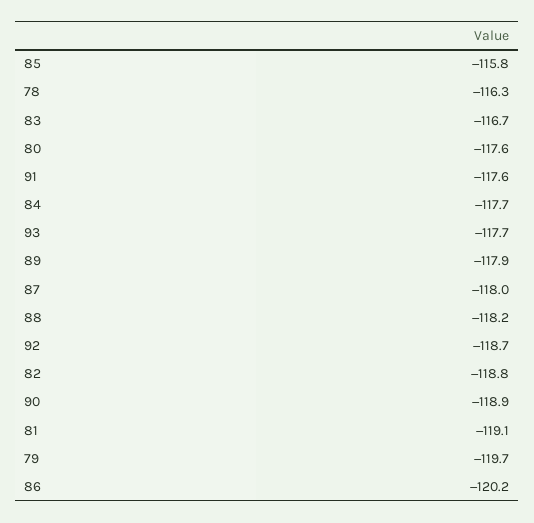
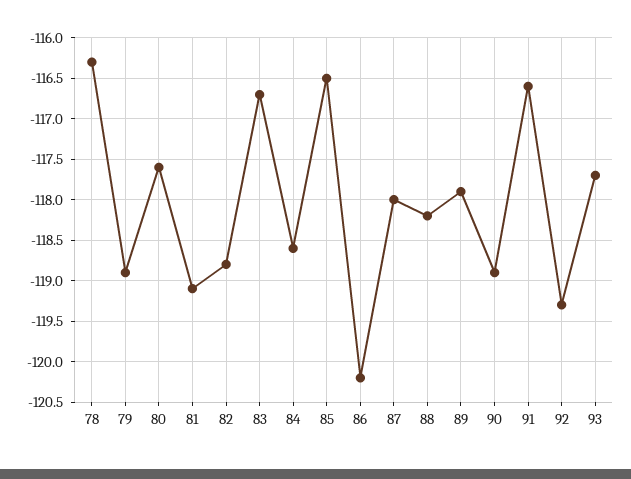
  {
-   "85": -115.8,
+   "85": -116.5,
    "78": -116.3,
    "83": -116.7,
    "80": -117.6,
-   "91": -117.6,
+   "91": -116.6,
-   "84": -117.7,
+   "84": -118.6,
    "93": -117.7,
    "89": -117.9,
    "87": -118,
    "88": -118.2,
-   "92": -118.7,
+   "92": -119.3,
    "82": -118.8,
    "90": -118.9,
    "81": -119.1,
-   "79": -119.7,
+   "79": -118.9,
    "86": -120.2
  }

